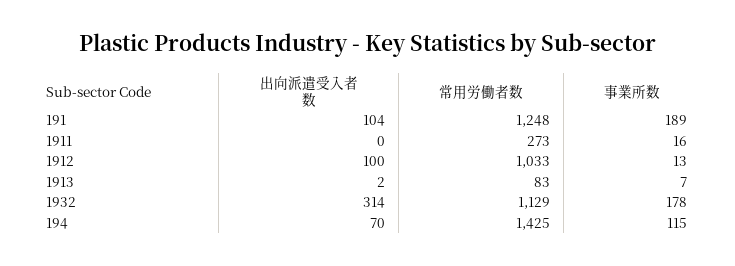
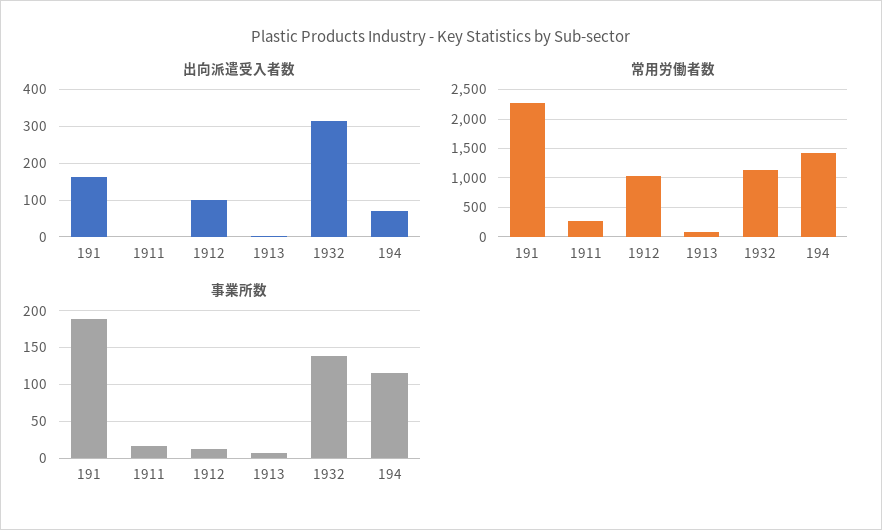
  {
    "出向派遣受入者数": {
-     "191": 104,
+     "191": 160,
      "1911": 0,
      "1912": 100,
      "1913": 2,
      "1932": 314,
      "194": 70
    },
    "常用労働者数": {
-     "191": 1248,
+     "191": 2250,
      "1911": 273,
      "1912": 1033,
      "1913": 83,
      "1932": 1129,
      "194": 1425
    },
    "事業所数": {
      "191": 189,
      "1911": 16,
      "1912": 13,
      "1913": 7,
-     "1932": 178,
+     "1932": 140,
      "194": 115
    }
  }

